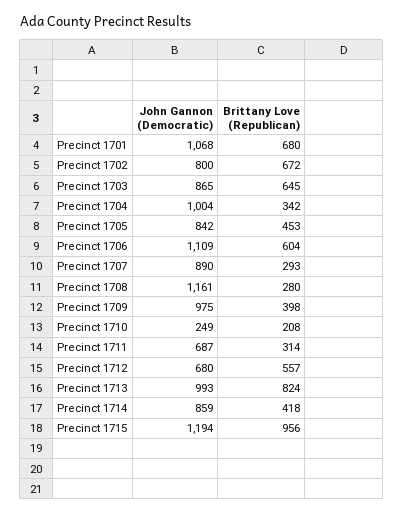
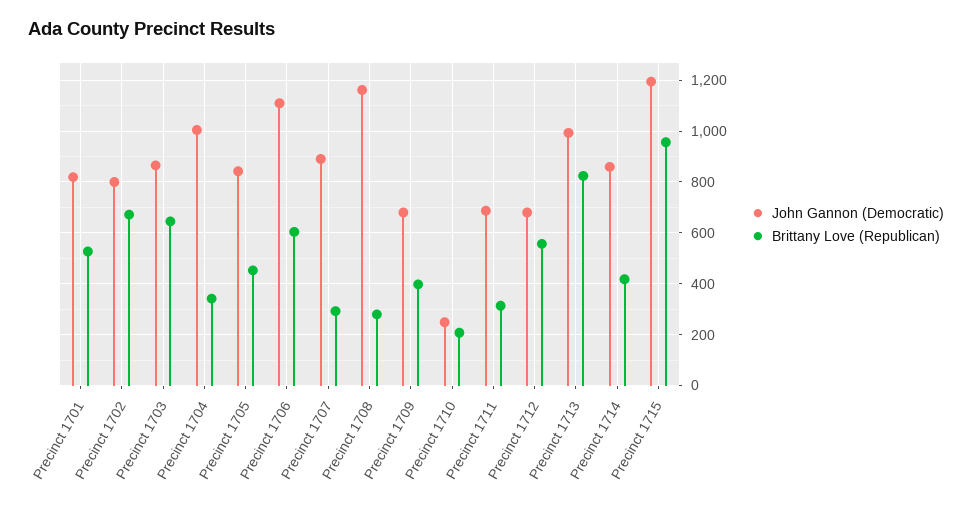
  {
    "John Gannon (Democratic)": {
-     "Precinct 1701": 1068,
+     "Precinct 1701": 825,
      "Precinct 1702": 800,
      "Precinct 1703": 865,
      "Precinct 1704": 1004,
      "Precinct 1705": 842,
      "Precinct 1706": 1109,
      "Precinct 1707": 890,
      "Precinct 1708": 1161,
-     "Precinct 1709": 975,
+     "Precinct 1709": 675,
      "Precinct 1710": 249,
      "Precinct 1711": 687,
      "Precinct 1712": 680,
      "Precinct 1713": 993,
      "Precinct 1714": 859,
      "Precinct 1715": 1194
    },
    "Brittany Love (Republican)": {
-     "Precinct 1701": 680,
+     "Precinct 1701": 525,
      "Precinct 1702": 672,
      "Precinct 1703": 645,
      "Precinct 1704": 342,
      "Precinct 1705": 453,
      "Precinct 1706": 604,
      "Precinct 1707": 293,
      "Precinct 1708": 280,
      "Precinct 1709": 398,
      "Precinct 1710": 208,
      "Precinct 1711": 314,
      "Precinct 1712": 557,
      "Precinct 1713": 824,
      "Precinct 1714": 418,
      "Precinct 1715": 956
    }
  }

